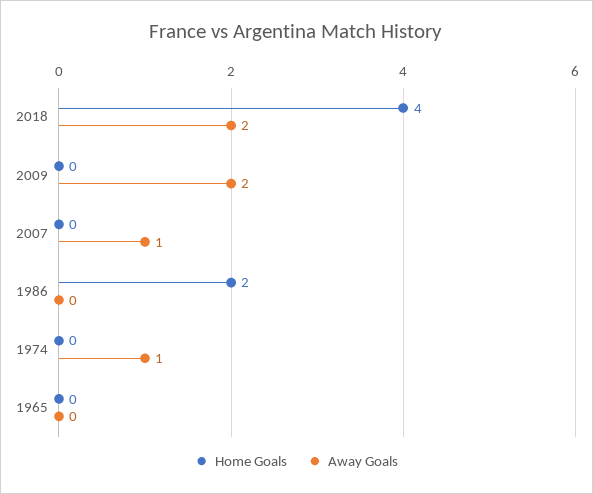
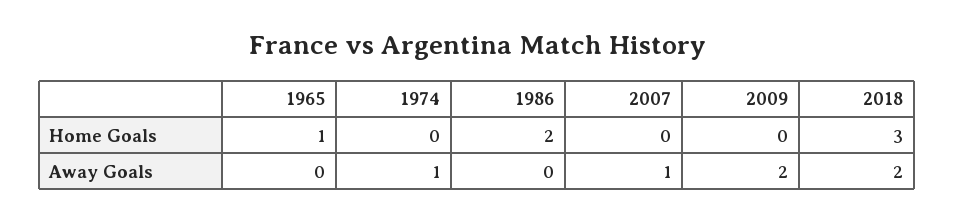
  {
    "Home Goals": {
-     "2018": 4,
+     "2018": 3,
      "2009": 0,
      "2007": 0,
      "1986": 2,
      "1974": 0,
-     "1965": 0
+     "1965": 1
    },
    "Away Goals": {
      "2018": 2,
      "2009": 2,
      "2007": 1,
      "1986": 0,
      "1974": 1,
      "1965": 0
    }
  }

